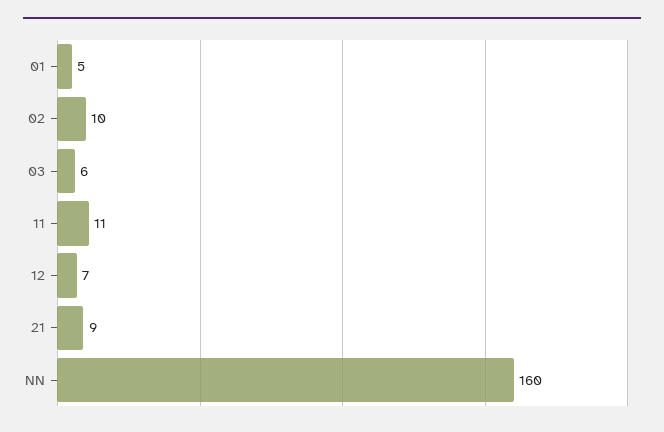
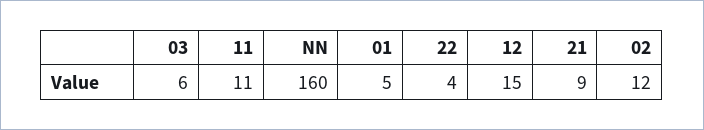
  {
    "01": 5,
-   "02": 10,
+   "02": 12,
    "03": 6,
    "11": 11,
-   "12": 7,
+   "12": 15,
    "21": 9,
-   "NN": 160
+   "NN": 160,
+   "22": 4
  }

